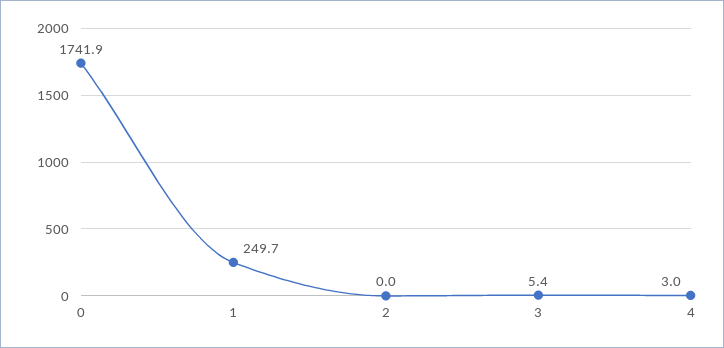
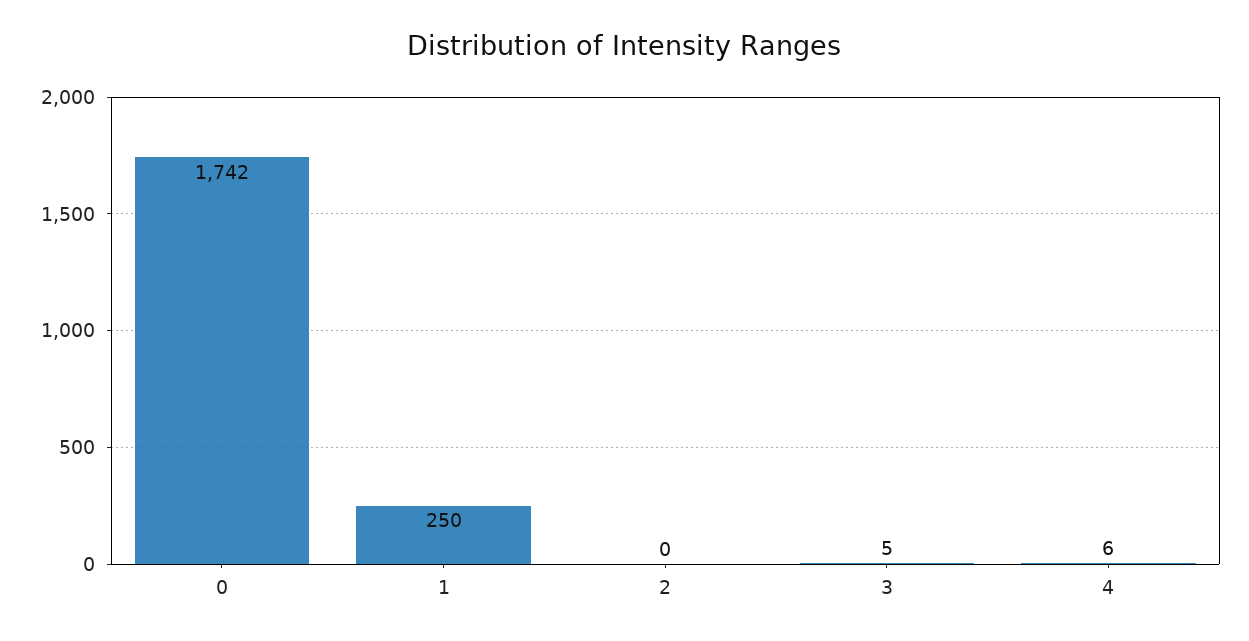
  {
    "0": 1741.9,
    "1": 249.7,
    "2": 0,
    "3": 5.4,
-   "4": 3
+   "4": 6
  }

